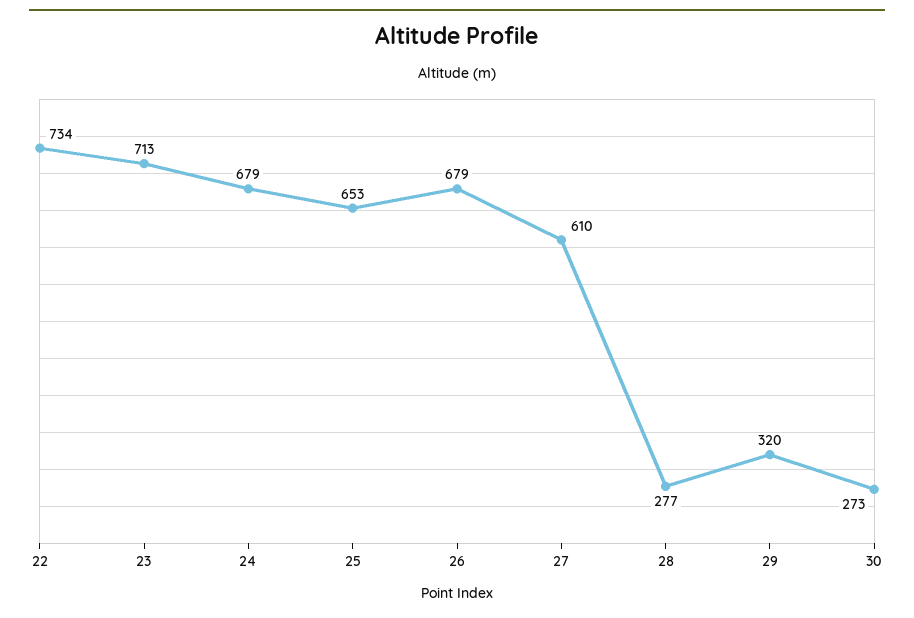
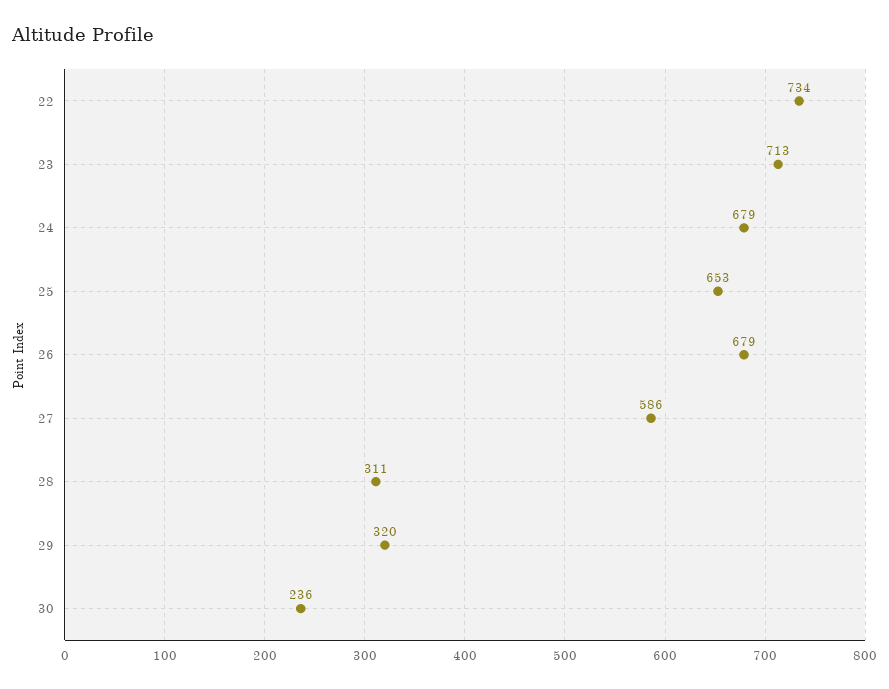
  {
    "22": 734,
    "23": 713,
    "24": 679,
    "25": 653,
    "26": 679,
-   "27": 610,
+   "27": 586,
-   "28": 277,
+   "28": 311,
    "29": 320,
-   "30": 273
+   "30": 236
  }

